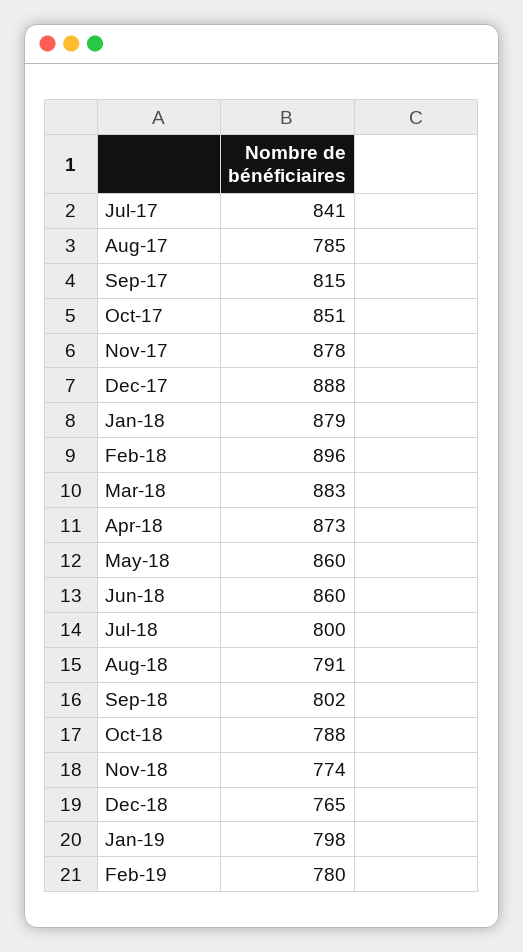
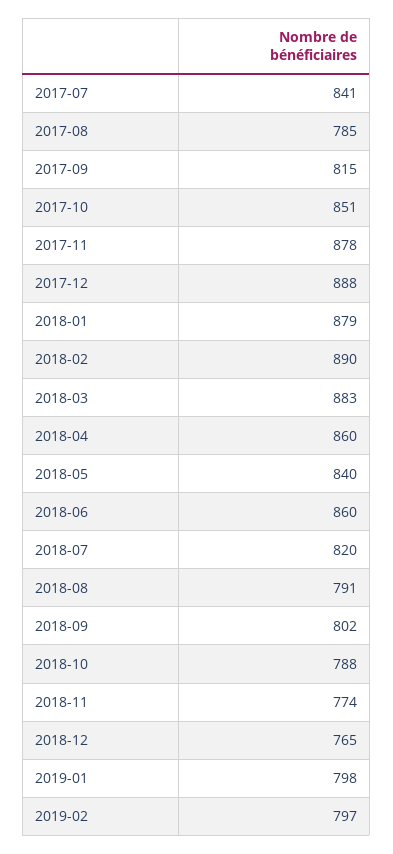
  {
    "Jul-17": 841,
    "Aug-17": 785,
    "Sep-17": 815,
    "Oct-17": 851,
    "Nov-17": 878,
    "Dec-17": 888,
    "Jan-18": 879,
-   "Feb-18": 896,
+   "Feb-18": 890,
    "Mar-18": 883,
-   "Apr-18": 873,
+   "Apr-18": 860,
-   "May-18": 860,
+   "May-18": 840,
    "Jun-18": 860,
-   "Jul-18": 800,
+   "Jul-18": 820,
    "Aug-18": 791,
    "Sep-18": 802,
    "Oct-18": 788,
    "Nov-18": 774,
    "Dec-18": 765,
    "Jan-19": 798,
-   "Feb-19": 780
+   "Feb-19": 797
  }

